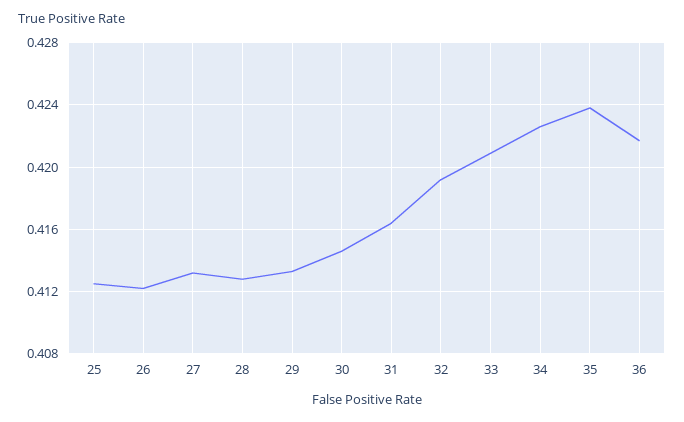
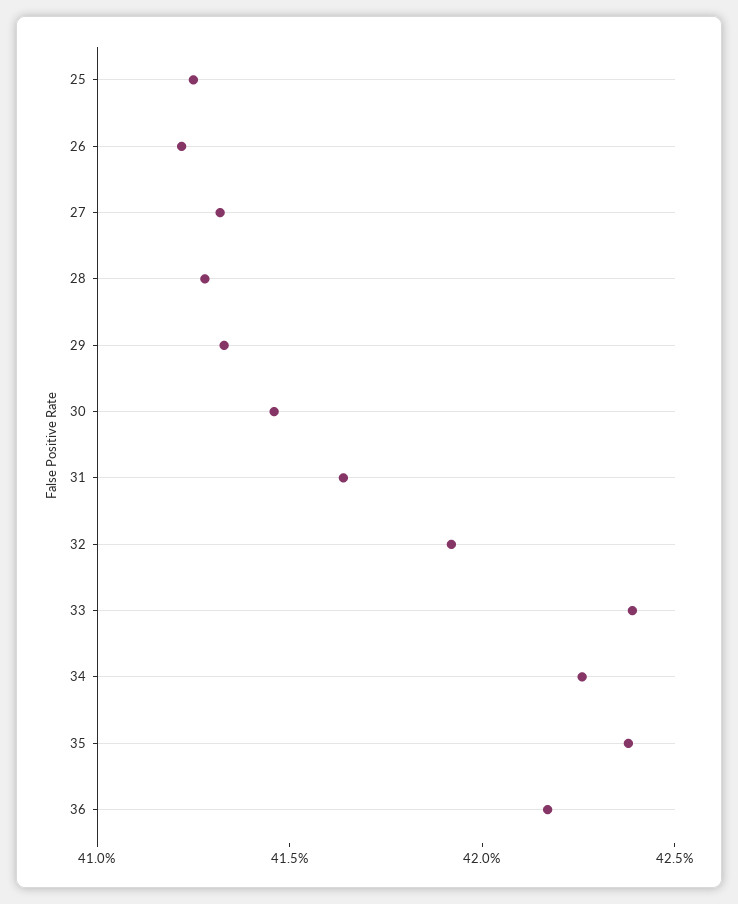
  {
    "25": 0.4125,
    "26": 0.412,
    "27": 0.413,
    "28": 0.413,
    "29": 0.4135,
    "30": 0.4145,
    "31": 0.4165,
    "32": 0.419,
-   "33": 0.421,
+   "33": 0.424,
    "34": 0.4225,
    "35": 0.424,
    "36": 0.4215
  }

